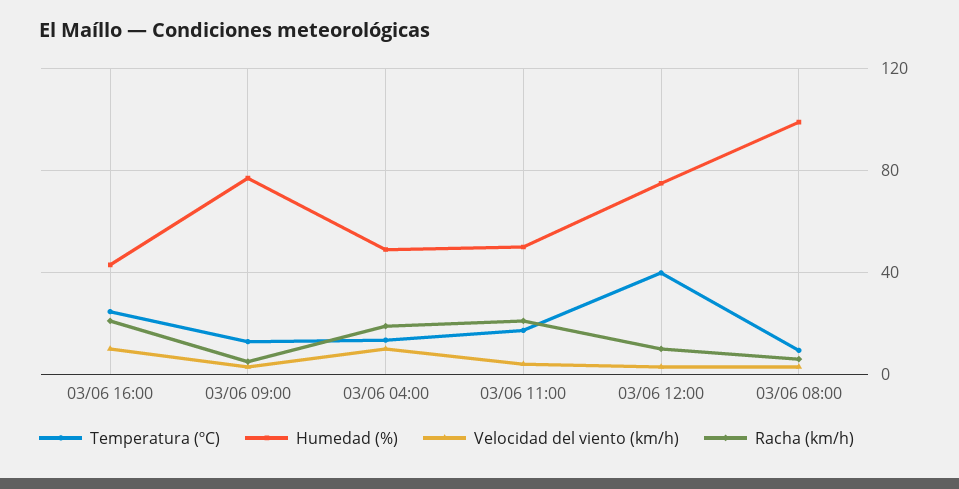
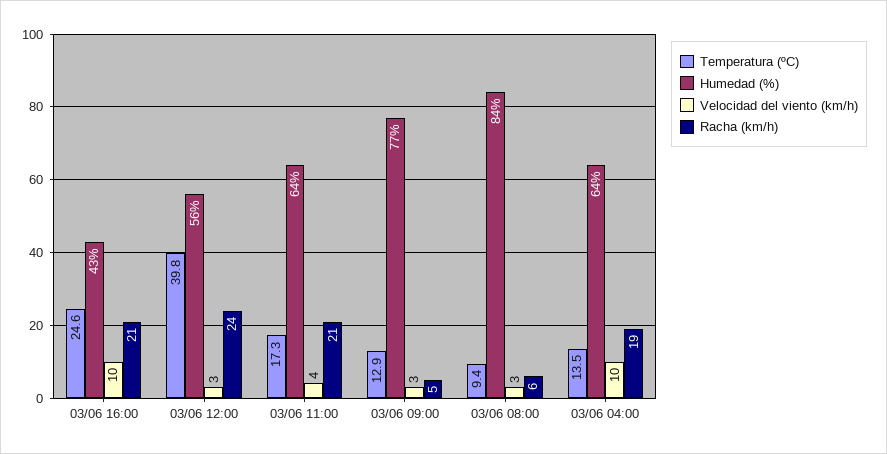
  {
    "Temperatura (ºC)": {
      "03/06 16:00": 24.6,
      "03/06 09:00": 12.9,
      "03/06 04:00": 13.5,
      "03/06 11:00": 17.3,
      "03/06 12:00": 39.8,
      "03/06 08:00": 9.4
    },
    "Humedad (%)": {
      "03/06 16:00": 43,
      "03/06 09:00": 77,
-     "03/06 04:00": 50,
+     "03/06 04:00": 64,
-     "03/06 11:00": 50,
+     "03/06 11:00": 64,
-     "03/06 12:00": 75,
+     "03/06 12:00": 56,
-     "03/06 08:00": 100
+     "03/06 08:00": 84
    },
    "Velocidad del viento (km/h)": {
      "03/06 16:00": 10,
      "03/06 09:00": 3,
      "03/06 04:00": 10,
      "03/06 11:00": 4,
      "03/06 12:00": 3,
      "03/06 08:00": 3
    },
    "Racha (km/h)": {
      "03/06 16:00": 21,
      "03/06 09:00": 5,
      "03/06 04:00": 19,
      "03/06 11:00": 21,
-     "03/06 12:00": 10,
+     "03/06 12:00": 24,
      "03/06 08:00": 6
    }
  }

